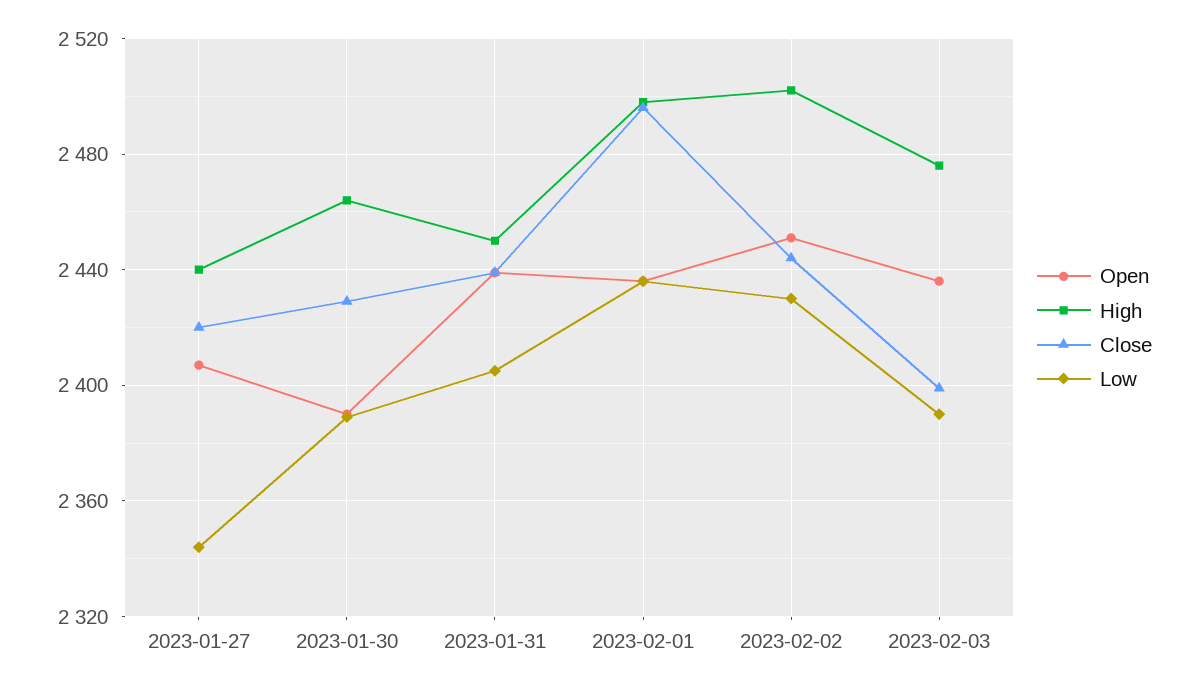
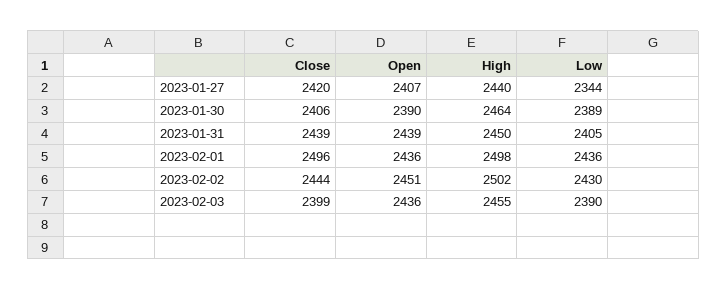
  {
    "Open": {
      "2023-01-27": 2407,
      "2023-01-30": 2390,
      "2023-01-31": 2439,
      "2023-02-01": 2436,
      "2023-02-02": 2451,
      "2023-02-03": 2436
    },
    "High": {
      "2023-01-27": 2440,
      "2023-01-30": 2464,
      "2023-01-31": 2450,
      "2023-02-01": 2498,
      "2023-02-02": 2502,
-     "2023-02-03": 2475
+     "2023-02-03": 2455
    },
    "Close": {
      "2023-01-27": 2420,
-     "2023-01-30": 2430,
+     "2023-01-30": 2406,
      "2023-01-31": 2439,
      "2023-02-01": 2496,
      "2023-02-02": 2444,
      "2023-02-03": 2399
    },
    "Low": {
      "2023-01-27": 2344,
      "2023-01-30": 2389,
      "2023-01-31": 2405,
      "2023-02-01": 2436,
      "2023-02-02": 2430,
      "2023-02-03": 2390
    }
  }

